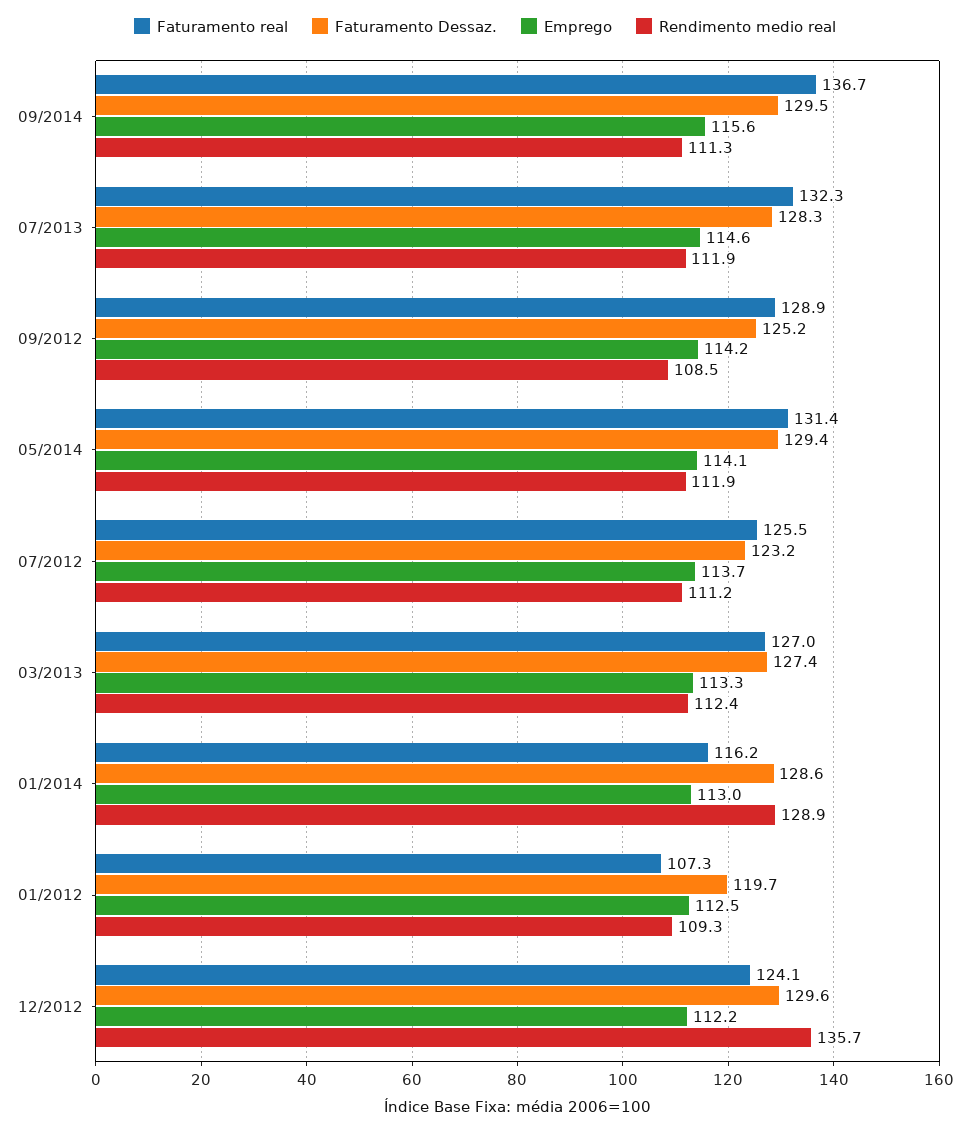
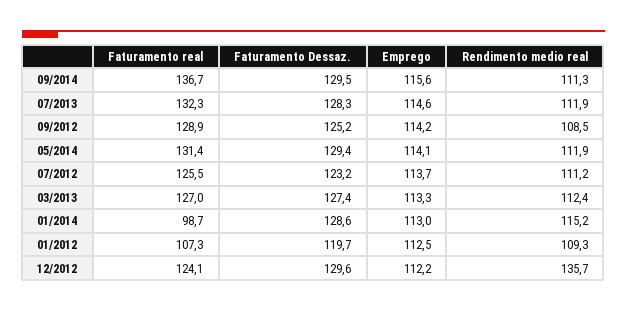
  {
    "Faturamento real": {
      "09/2014": 136.7,
      "07/2013": 132.3,
      "09/2012": 128.9,
      "05/2014": 131.4,
      "07/2012": 125.5,
      "03/2013": 127,
-     "01/2014": 116.2,
+     "01/2014": 98.7,
      "01/2012": 107.3,
      "12/2012": 124.1
    },
    "Faturamento Dessaz.": {
      "09/2014": 129.5,
      "07/2013": 128.3,
      "09/2012": 125.2,
      "05/2014": 129.4,
      "07/2012": 123.2,
      "03/2013": 127.4,
      "01/2014": 128.6,
      "01/2012": 119.7,
      "12/2012": 129.6
    },
    "Emprego": {
      "09/2014": 115.6,
      "07/2013": 114.6,
      "09/2012": 114.2,
      "05/2014": 114.1,
      "07/2012": 113.7,
      "03/2013": 113.3,
      "01/2014": 113,
      "01/2012": 112.5,
      "12/2012": 112.2
    },
    "Rendimento medio real": {
      "09/2014": 111.3,
      "07/2013": 111.9,
      "09/2012": 108.5,
      "05/2014": 111.9,
      "07/2012": 111.2,
      "03/2013": 112.4,
-     "01/2014": 128.9,
+     "01/2014": 115.2,
      "01/2012": 109.3,
      "12/2012": 135.7
    }
  }

